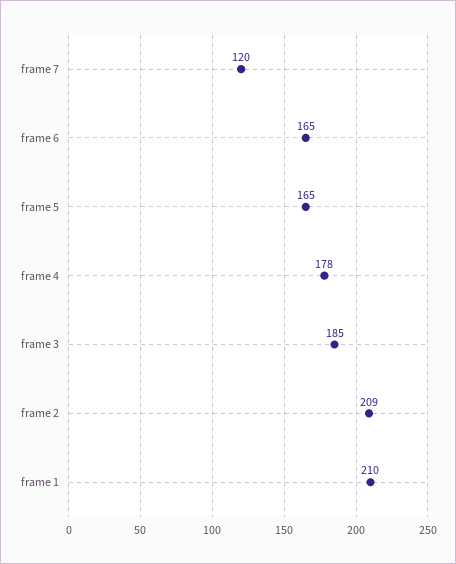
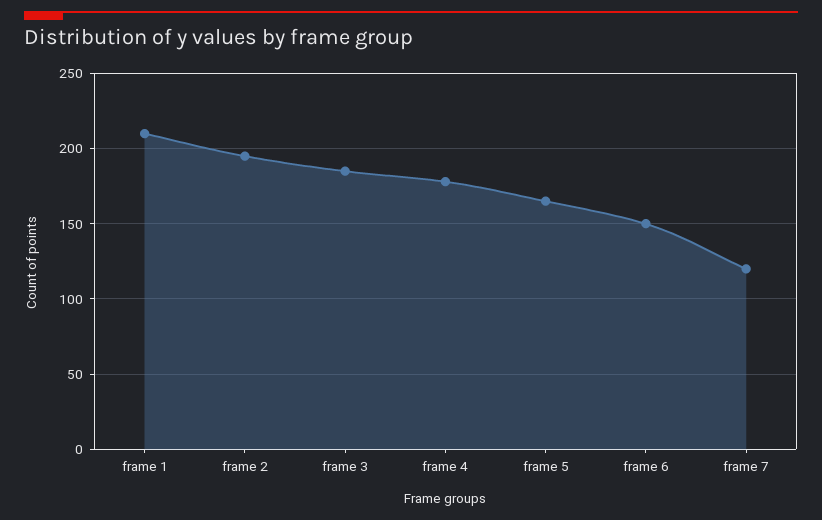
  {
    "frame 7": 120,
-   "frame 6": 165,
+   "frame 6": 150,
    "frame 5": 165,
    "frame 4": 178,
    "frame 3": 185,
-   "frame 2": 209,
+   "frame 2": 195,
    "frame 1": 210
  }

